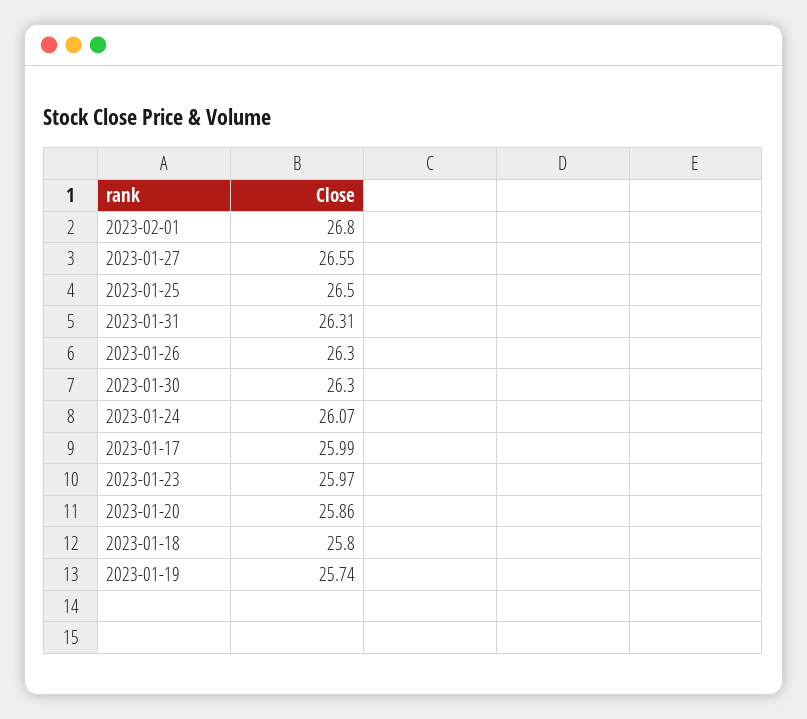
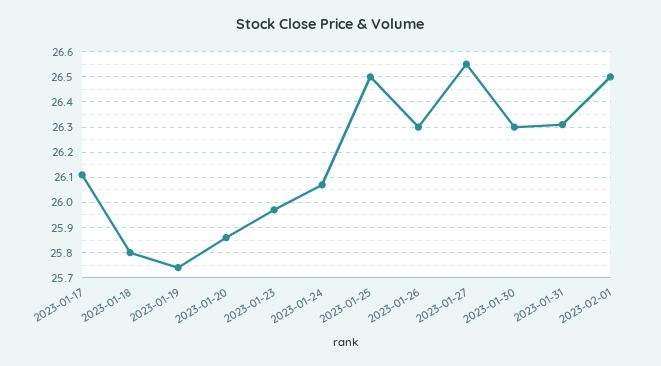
  {
-   "2023-02-01": 26.8,
+   "2023-02-01": 26.5,
    "2023-01-27": 26.55,
    "2023-01-25": 26.5,
    "2023-01-31": 26.31,
    "2023-01-26": 26.3,
    "2023-01-30": 26.3,
    "2023-01-24": 26.07,
-   "2023-01-17": 25.99,
+   "2023-01-17": 26.1,
    "2023-01-23": 25.97,
    "2023-01-20": 25.86,
    "2023-01-18": 25.8,
    "2023-01-19": 25.74
  }

